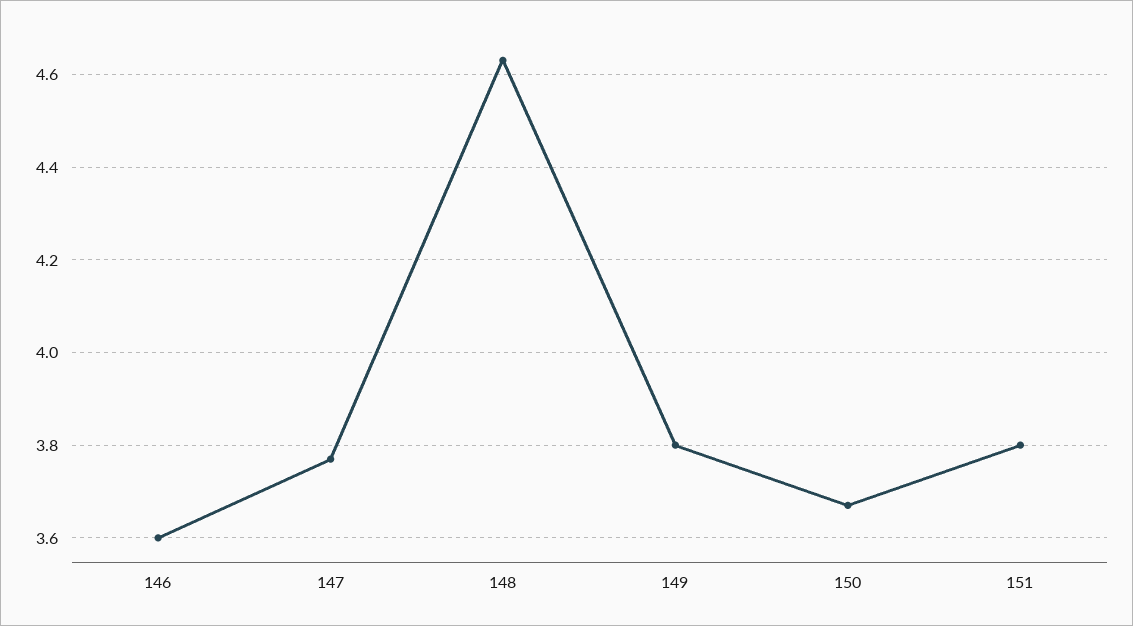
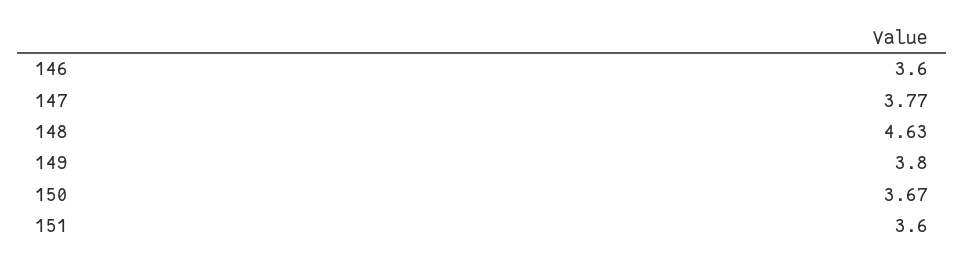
  {
    "146": 3.6,
    "147": 3.77,
    "148": 4.63,
    "149": 3.8,
    "150": 3.67,
-   "151": 3.8
+   "151": 3.6
  }

